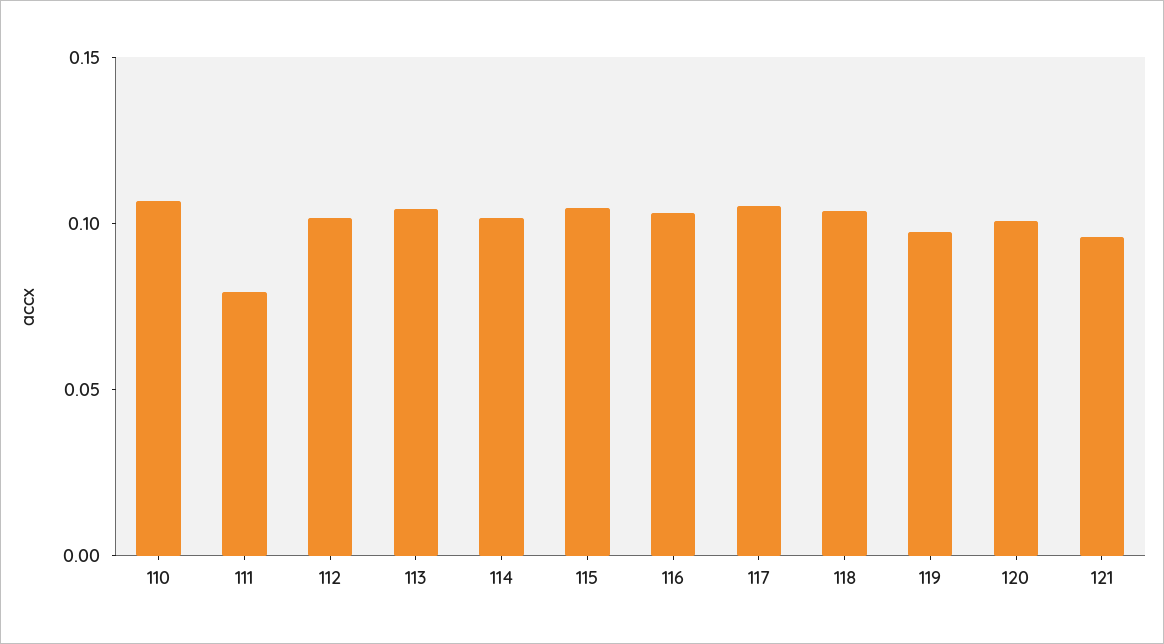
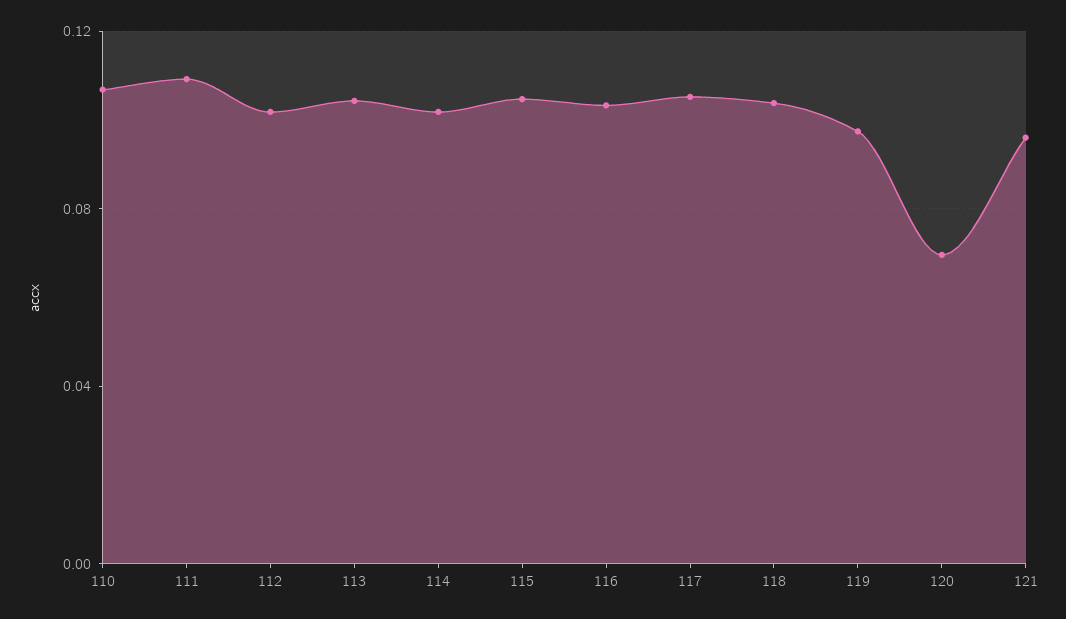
  {
    "110": 0.105,
-   "111": 0.08,
+   "111": 0.11,
    "112": 0.1,
    "113": 0.105,
    "114": 0.1,
    "115": 0.105,
    "116": 0.105,
    "117": 0.105,
    "118": 0.105,
    "119": 0.095,
-   "120": 0.1,
+   "120": 0.07,
    "121": 0.095
  }

